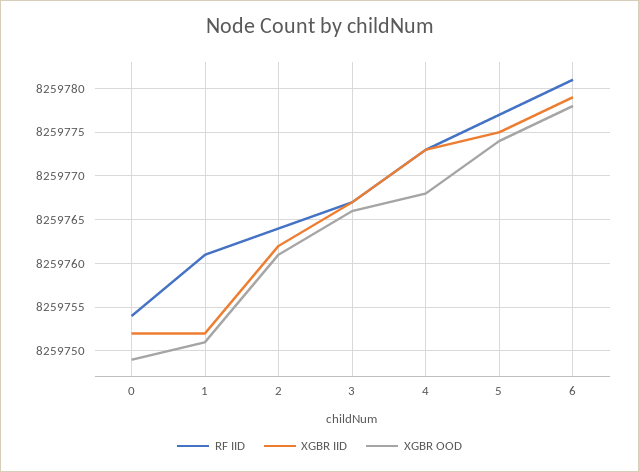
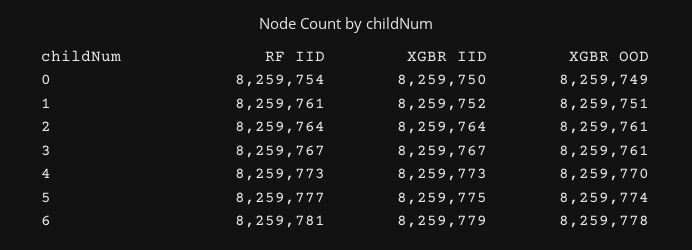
  {
    "RF IID": {
      "0": 8259754,
      "1": 8259761,
      "2": 8259764,
      "3": 8259767,
      "4": 8259773,
      "5": 8259777,
      "6": 8259781
    },
    "XGBR IID": {
-     "0": 8259752,
+     "0": 8259750,
      "1": 8259752,
-     "2": 8259762,
+     "2": 8259764,
      "3": 8259767,
      "4": 8259773,
      "5": 8259775,
      "6": 8259779
    },
    "XGBR OOD": {
      "0": 8259749,
      "1": 8259751,
      "2": 8259761,
-     "3": 8259766,
+     "3": 8259761,
-     "4": 8259768,
+     "4": 8259770,
      "5": 8259774,
      "6": 8259778
    }
  }

